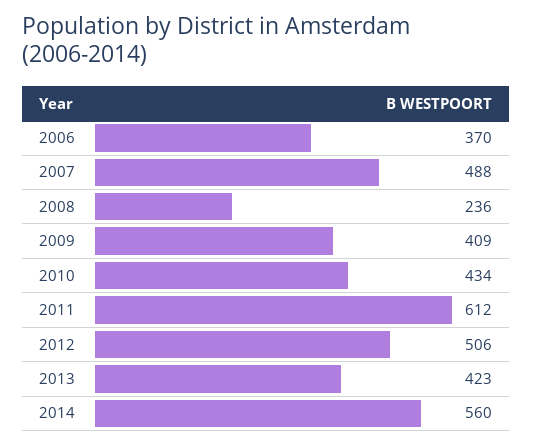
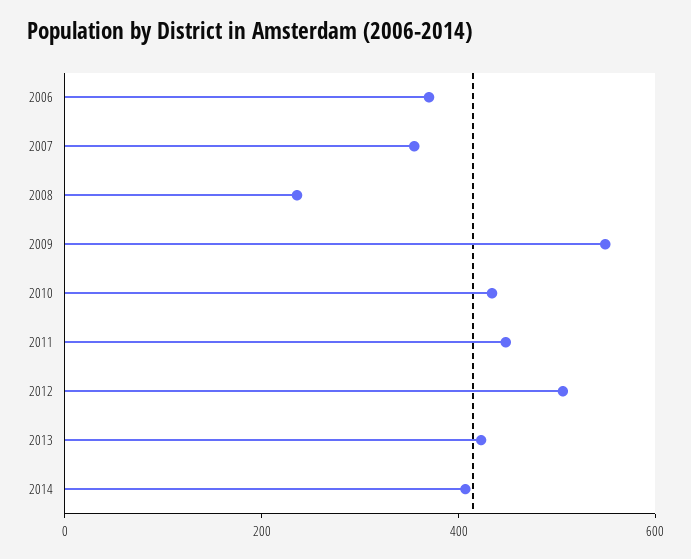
  {
    "2006": 370,
-   "2007": 488,
+   "2007": 350,
    "2008": 236,
-   "2009": 409,
+   "2009": 550,
    "2010": 434,
-   "2011": 612,
+   "2011": 450,
    "2012": 506,
    "2013": 423,
-   "2014": 560
+   "2014": 400
  }

